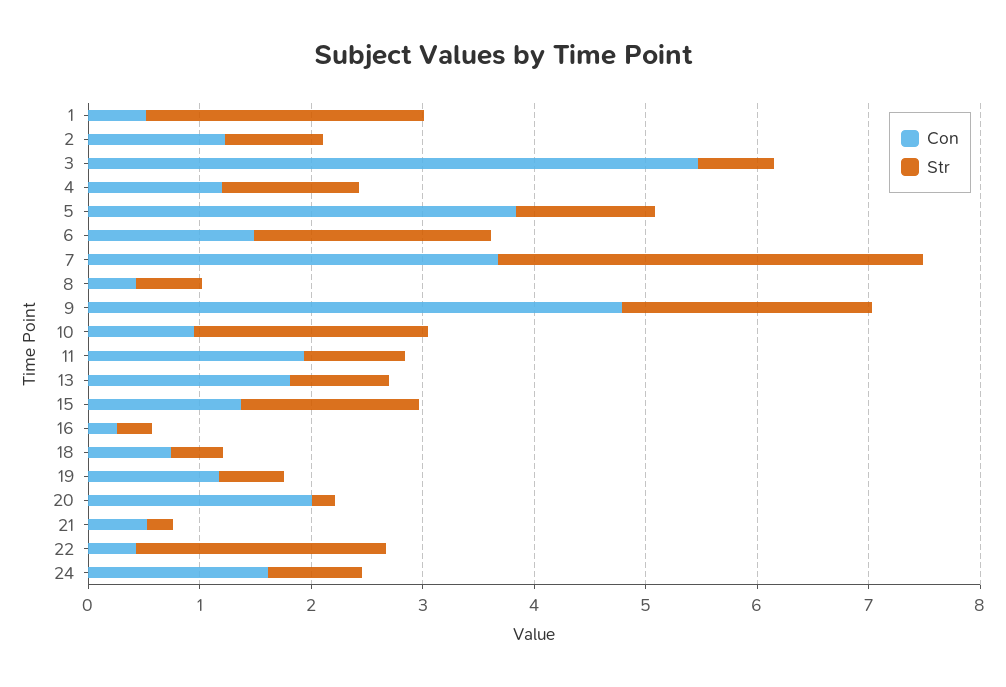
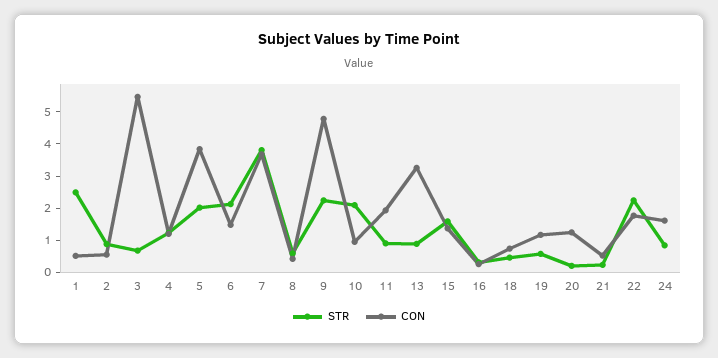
  {
    "Con": {
      "1": 0.6,
-     "2": 1.2,
+     "2": 0.5,
      "3": 5.4,
      "4": 1.2,
      "5": 3.8,
      "6": 1.4,
      "7": 3.6,
      "8": 0.4,
      "9": 4.8,
      "10": 1,
      "11": 2,
-     "13": 1.8,
+     "13": 3.25,
      "15": 1.4,
      "16": 0.2,
      "18": 0.8,
      "19": 1.2,
-     "20": 2,
+     "20": 1.25,
      "21": 0.6,
-     "22": 0.4,
+     "22": 1.75,
      "24": 1.6
    },
    "Str": {
      "1": 2.4,
      "2": 0.8,
      "3": 0.6,
      "4": 1.2,
-     "5": 1.2,
+     "5": 2,
      "6": 2.2,
      "7": 3.8,
      "8": 0.6,
      "9": 2.2,
      "10": 2.2,
      "11": 1,
      "13": 0.8,
      "15": 1.6,
      "16": 0.4,
      "18": 0.4,
      "19": 0.6,
      "20": 0.2,
      "21": 0.2,
      "22": 2.2,
      "24": 0.8
    }
  }

